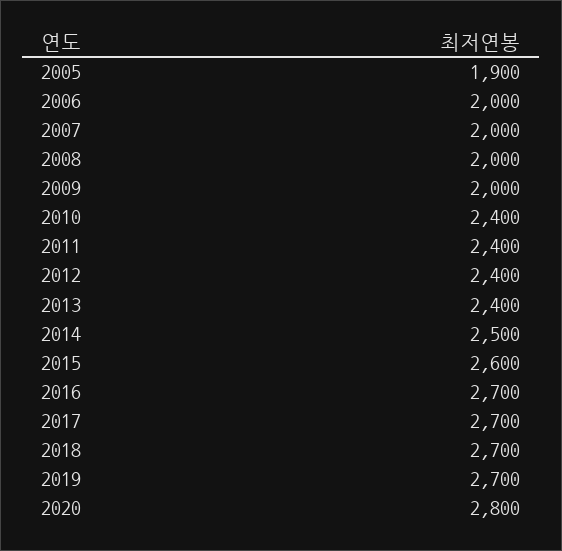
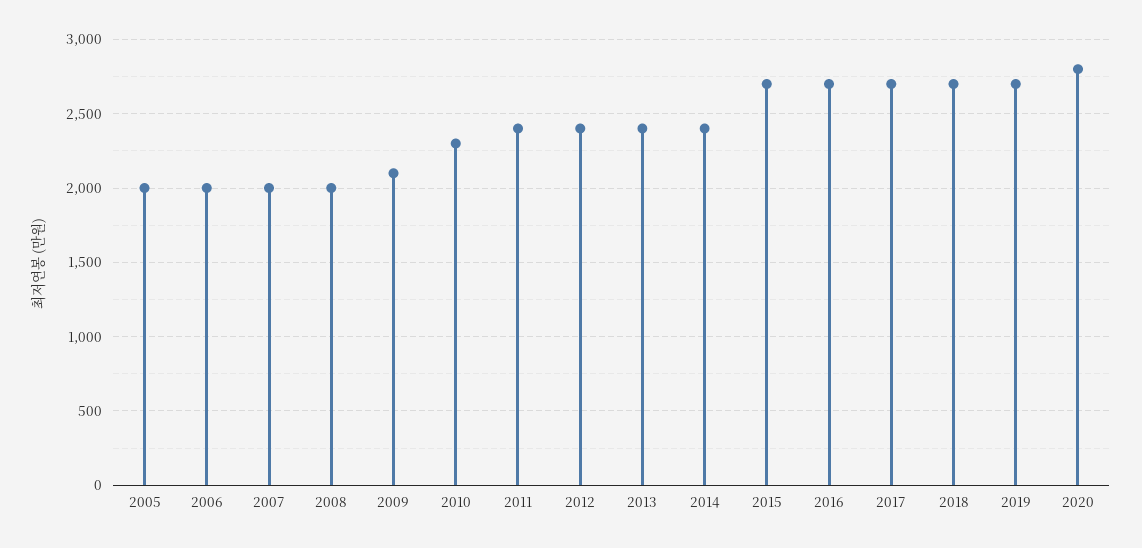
  {
-   "2005": 1900,
+   "2005": 2000,
    "2006": 2000,
    "2007": 2000,
    "2008": 2000,
-   "2009": 2000,
+   "2009": 2100,
-   "2010": 2400,
+   "2010": 2300,
    "2011": 2400,
    "2012": 2400,
    "2013": 2400,
-   "2014": 2500,
+   "2014": 2400,
-   "2015": 2600,
+   "2015": 2700,
    "2016": 2700,
    "2017": 2700,
    "2018": 2700,
    "2019": 2700,
    "2020": 2800
  }

